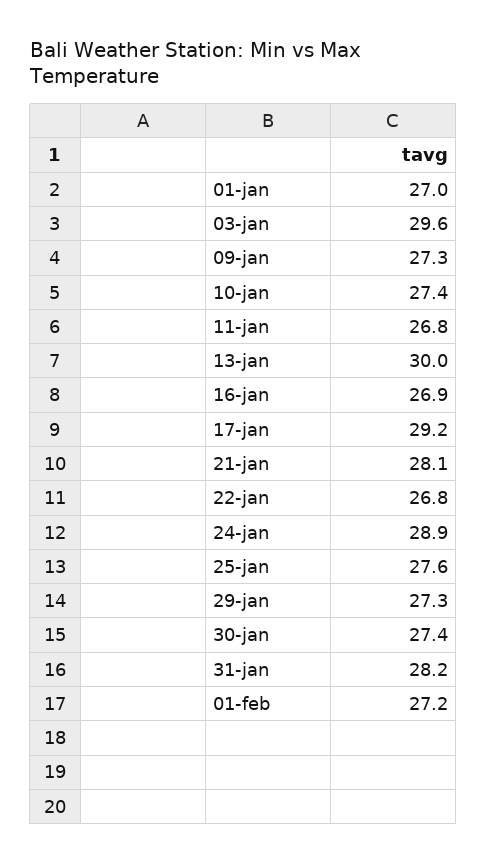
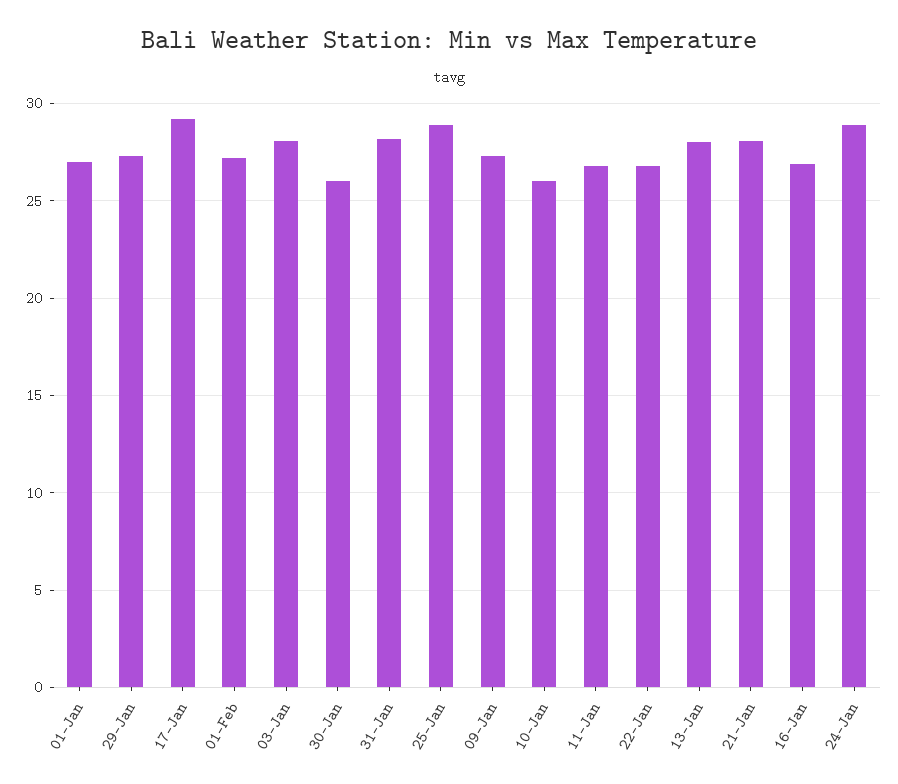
  {
    "01-jan": 27,
-   "03-jan": 29.6,
+   "03-jan": 28,
    "09-jan": 27.3,
-   "10-jan": 27.4,
+   "10-jan": 26,
    "11-jan": 26.8,
-   "13-jan": 30,
+   "13-jan": 28,
    "16-jan": 26.9,
    "17-jan": 29.2,
    "21-jan": 28.1,
    "22-jan": 26.8,
    "24-jan": 28.9,
-   "25-jan": 27.6,
+   "25-jan": 29,
    "29-jan": 27.3,
-   "30-jan": 27.4,
+   "30-jan": 26,
    "31-jan": 28.2,
    "01-feb": 27.2
  }

